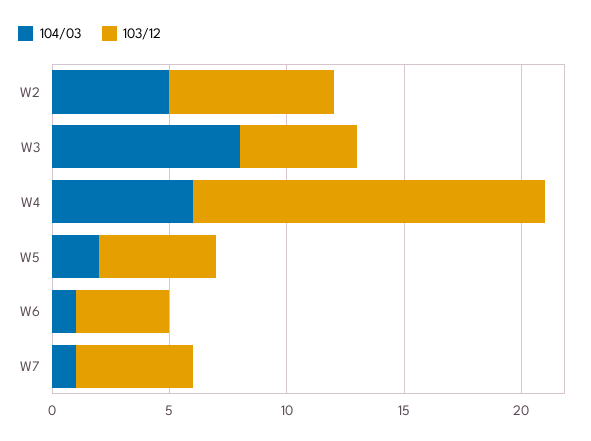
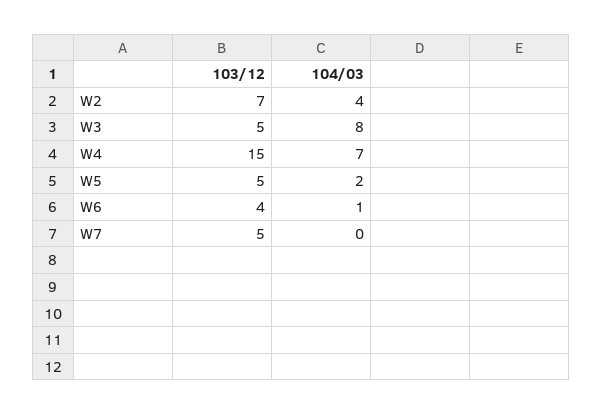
  {
    "104/03": {
-     "W2": 5,
+     "W2": 4,
      "W3": 8,
-     "W4": 6,
+     "W4": 7,
      "W5": 2,
      "W6": 1,
-     "W7": 1
+     "W7": 0
    },
    "103/12": {
      "W2": 7,
      "W3": 5,
      "W4": 15,
      "W5": 5,
      "W6": 4,
      "W7": 5
    }
  }

